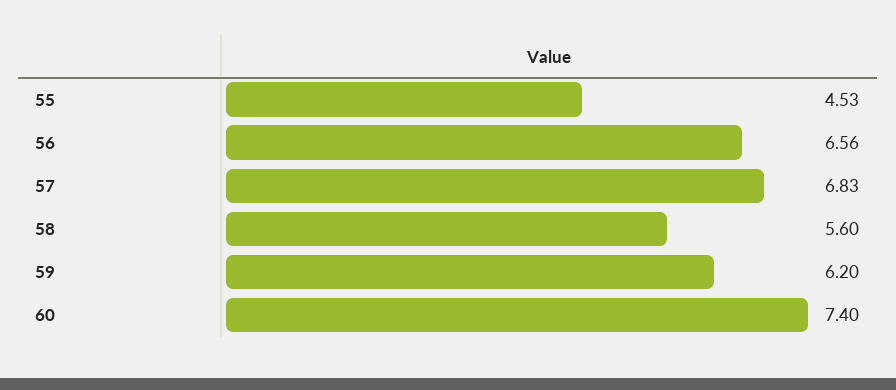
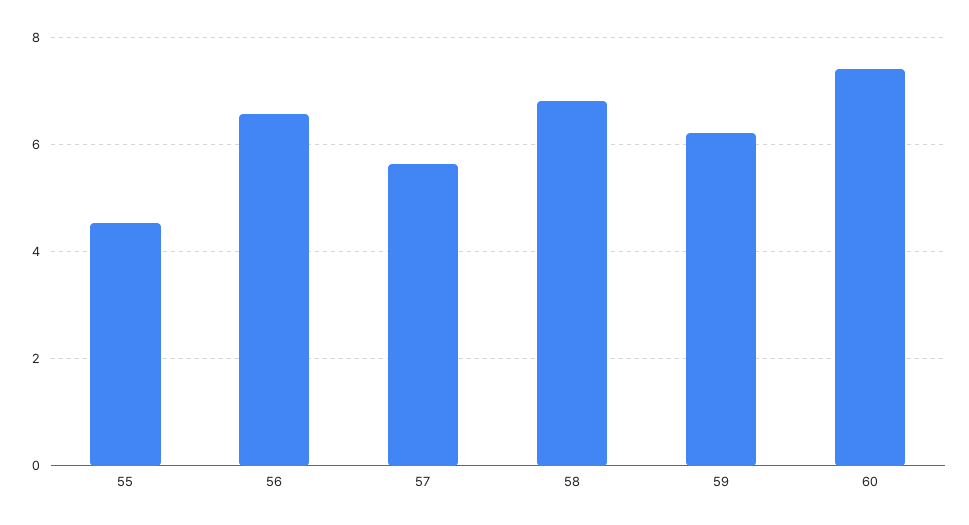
  {
    "55": 4.53,
    "56": 6.56,
-   "57": 6.83,
+   "57": 5.6,
-   "58": 5.6,
+   "58": 6.8,
    "59": 6.2,
    "60": 7.4
  }

